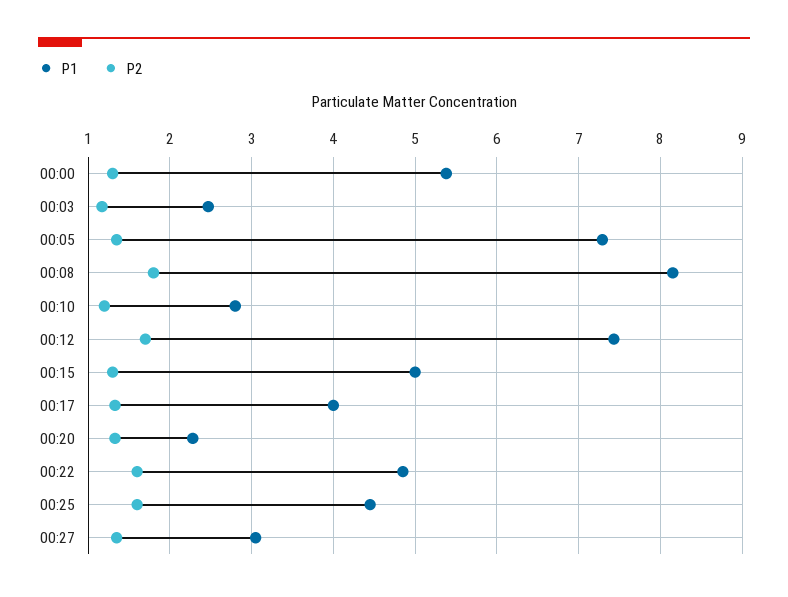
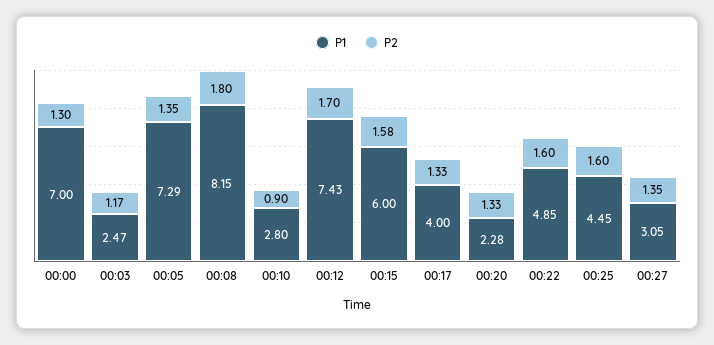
  {
    "P1": {
-     "00:00": 5.4,
+     "00:00": 7,
      "00:03": 2.47,
      "00:05": 7.29,
      "00:08": 8.15,
      "00:10": 2.8,
      "00:12": 7.43,
-     "00:15": 5,
+     "00:15": 6,
      "00:17": 4,
      "00:20": 2.28,
      "00:22": 4.85,
      "00:25": 4.45,
      "00:27": 3.05
    },
    "P2": {
      "00:00": 1.3,
      "00:03": 1.17,
      "00:05": 1.35,
      "00:08": 1.8,
-     "00:10": 1.2,
+     "00:10": 0.9,
      "00:12": 1.7,
-     "00:15": 1.3,
+     "00:15": 1.58,
      "00:17": 1.33,
      "00:20": 1.33,
      "00:22": 1.6,
      "00:25": 1.6,
      "00:27": 1.35
    }
  }

